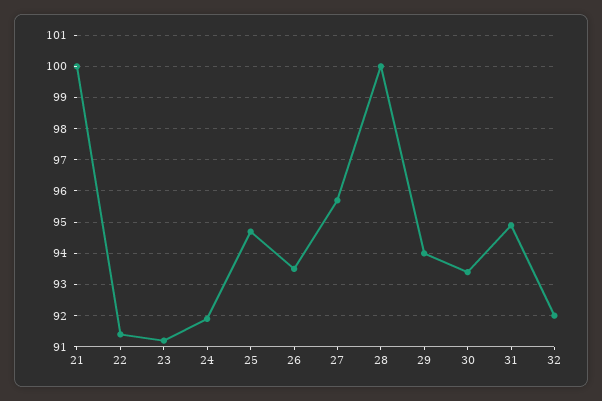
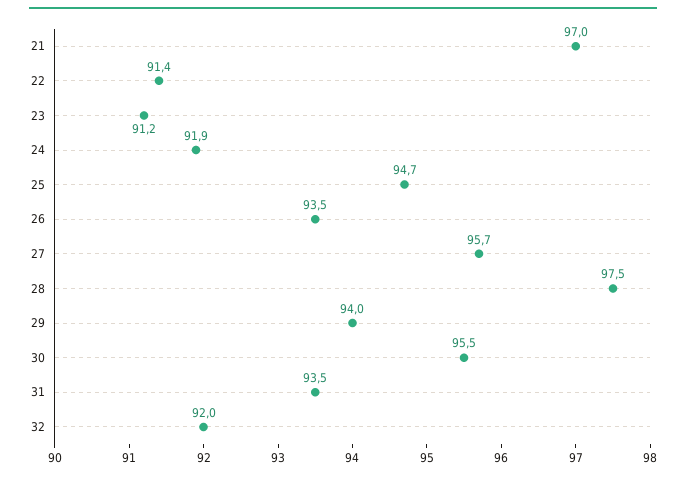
  {
-   "21": 100,
+   "21": 97,
    "22": 91.4,
    "23": 91.2,
    "24": 91.9,
    "25": 94.7,
    "26": 93.5,
    "27": 95.7,
-   "28": 100,
+   "28": 97.5,
    "29": 94,
-   "30": 93.5,
+   "30": 95.5,
-   "31": 95,
+   "31": 93.5,
    "32": 92
  }

